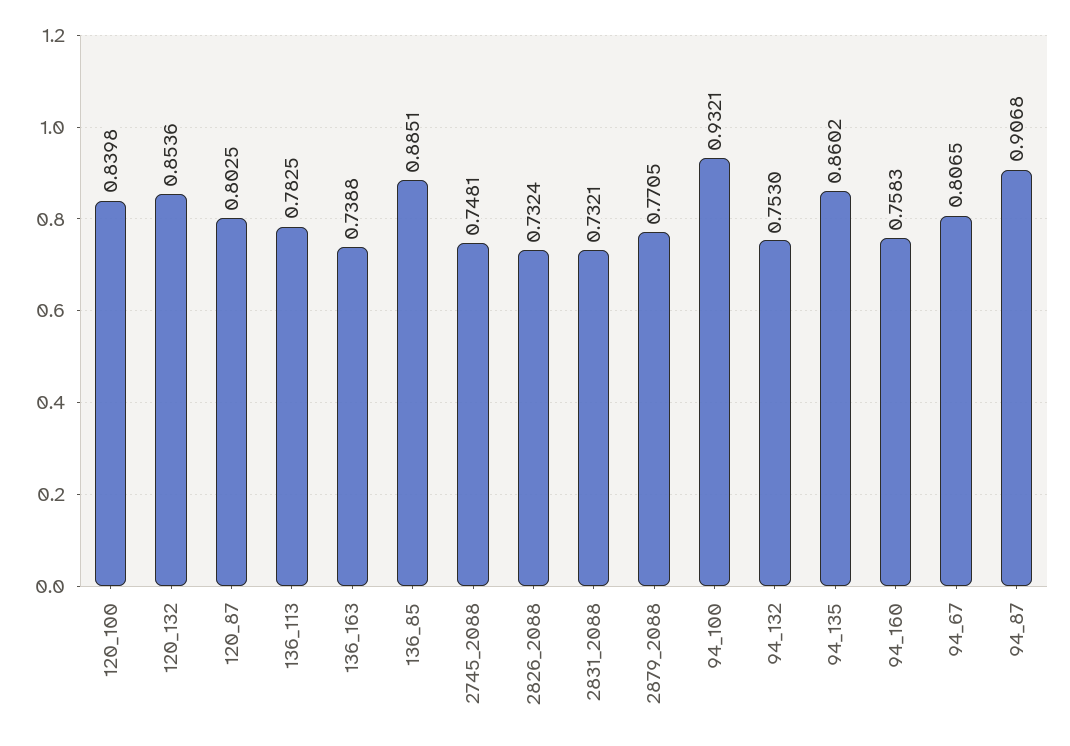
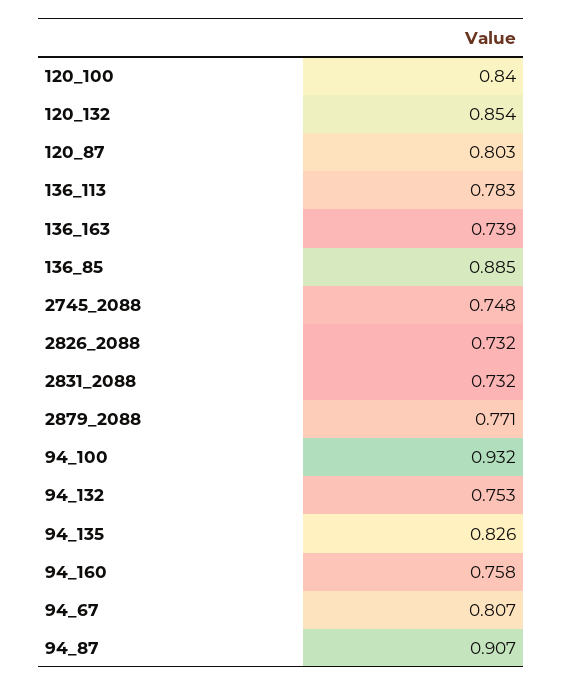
  {
    "120_100": 0.8398,
    "120_132": 0.8536,
    "120_87": 0.8025,
    "136_113": 0.7825,
    "136_163": 0.7388,
    "136_85": 0.8851,
    "2745_2088": 0.7481,
    "2826_2088": 0.7324,
    "2831_2088": 0.7321,
    "2879_2088": 0.7705,
    "94_100": 0.9321,
    "94_132": 0.753,
-   "94_135": 0.8602,
+   "94_135": 0.826,
    "94_160": 0.7583,
    "94_67": 0.8065,
    "94_87": 0.9068
  }

